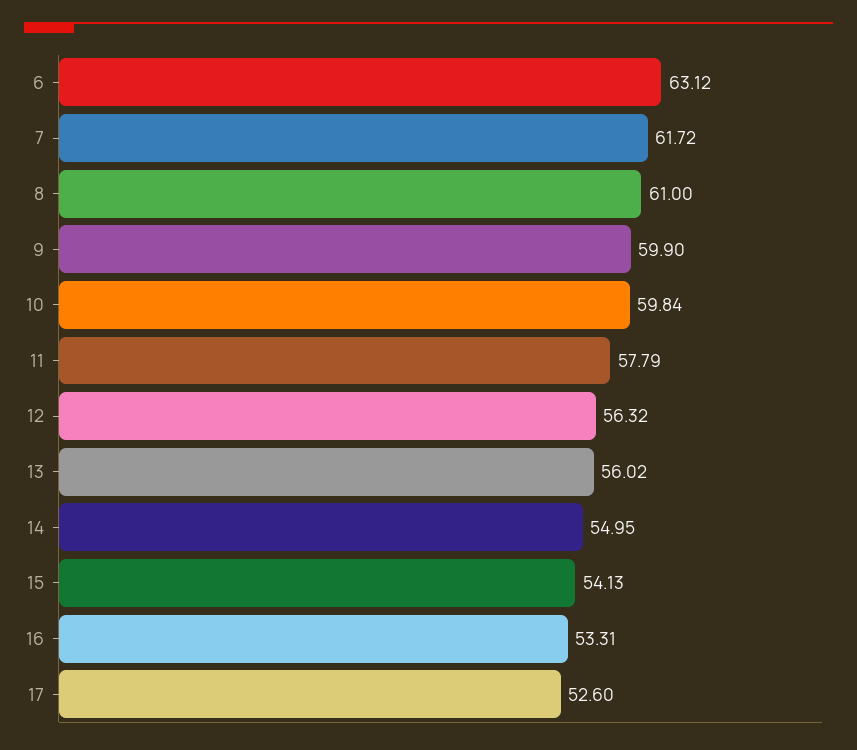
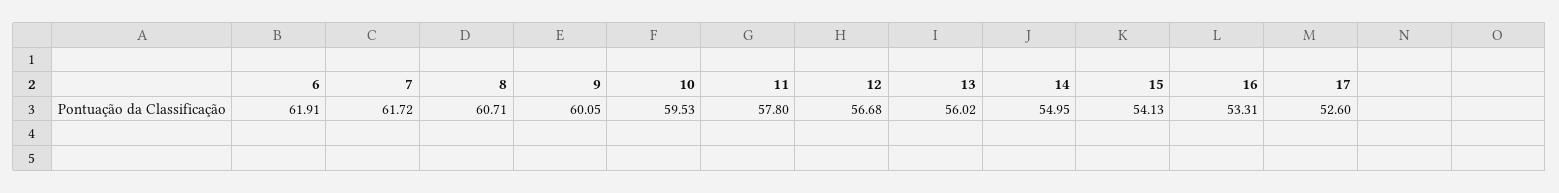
  {
-   "6": 63.12,
+   "6": 61.91,
    "7": 61.72,
-   "8": 61,
+   "8": 60.71,
-   "9": 59.9,
+   "9": 60.05,
-   "10": 59.84,
+   "10": 59.53,
-   "11": 57.79,
+   "11": 57.8,
-   "12": 56.32,
+   "12": 56.68,
    "13": 56.02,
    "14": 54.95,
    "15": 54.13,
    "16": 53.31,
    "17": 52.6
  }

